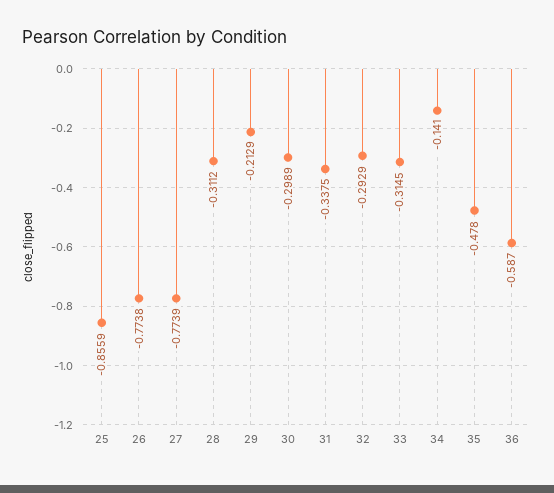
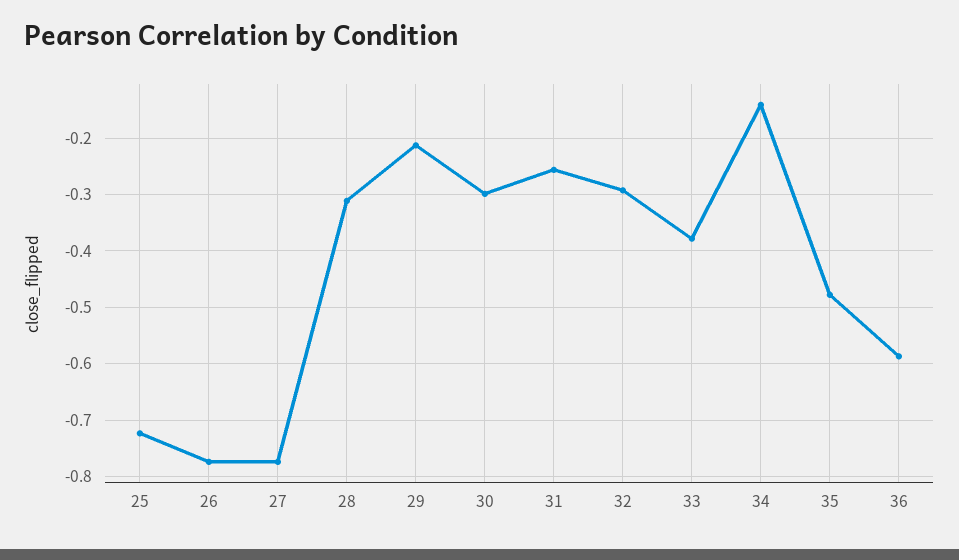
  {
-   "25": -0.8559,
+   "25": -0.72,
    "26": -0.7738,
    "27": -0.7739,
    "28": -0.3112,
    "29": -0.2129,
    "30": -0.2989,
-   "31": -0.3375,
+   "31": -0.26,
    "32": -0.2929,
-   "33": -0.3145,
+   "33": -0.38,
    "34": -0.141,
    "35": -0.478,
    "36": -0.587
  }

